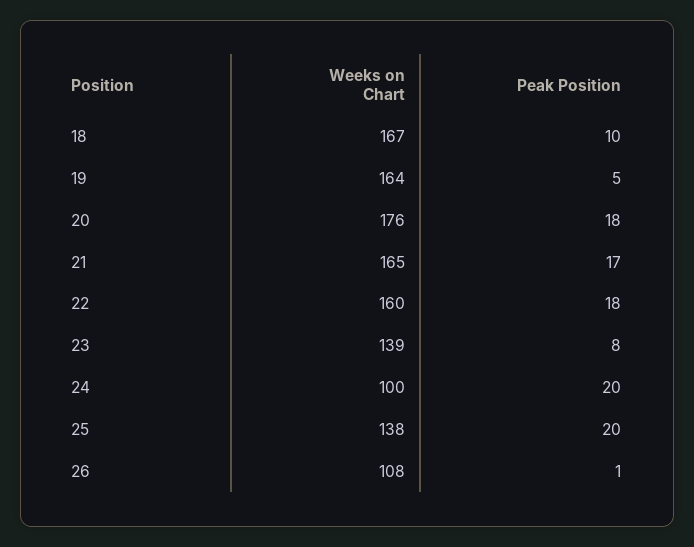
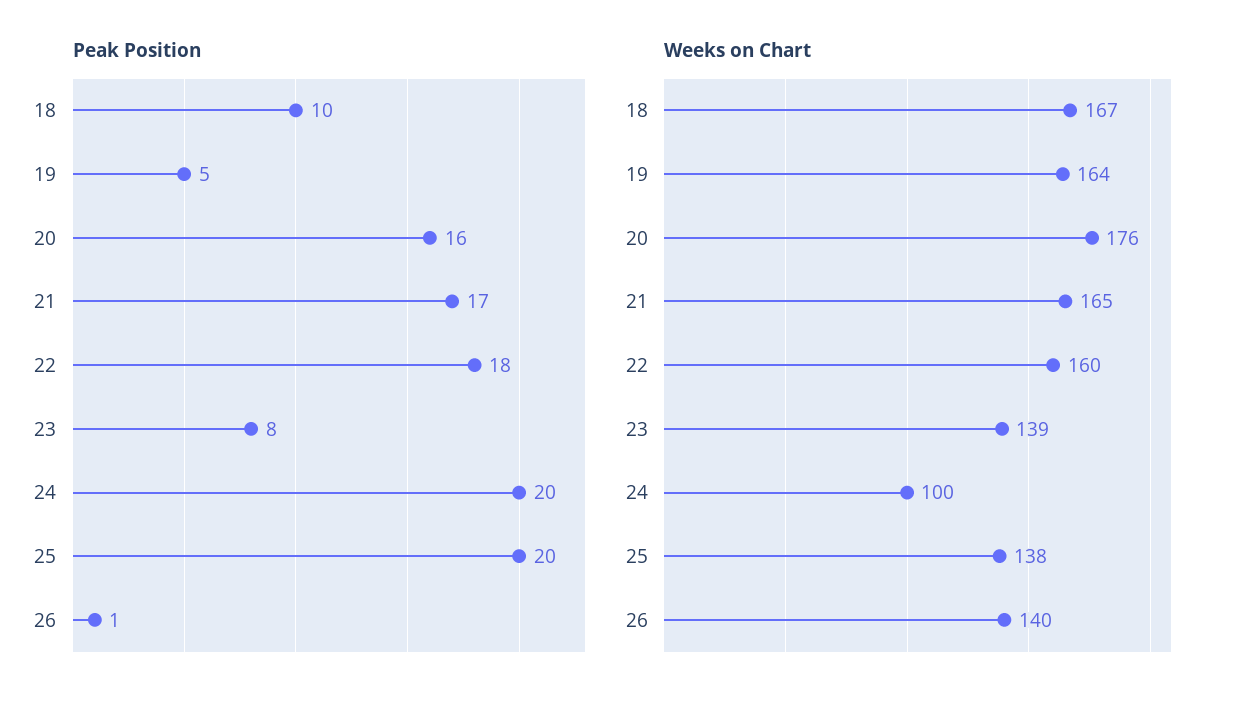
  {
    "Weeks on Chart": {
      "18": 167,
      "19": 164,
      "20": 176,
      "21": 165,
      "22": 160,
      "23": 139,
      "24": 100,
      "25": 138,
-     "26": 108
+     "26": 140
    },
    "Peak Position": {
      "18": 10,
      "19": 5,
-     "20": 18,
+     "20": 16,
      "21": 17,
      "22": 18,
      "23": 8,
      "24": 20,
      "25": 20,
      "26": 1
    }
  }

